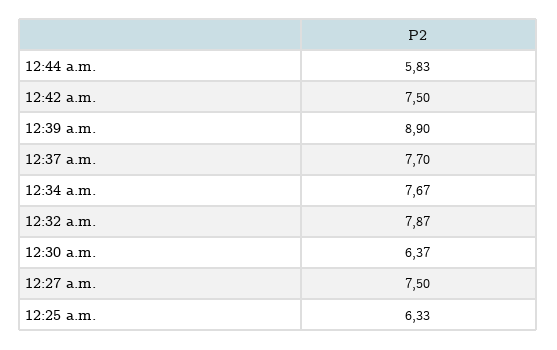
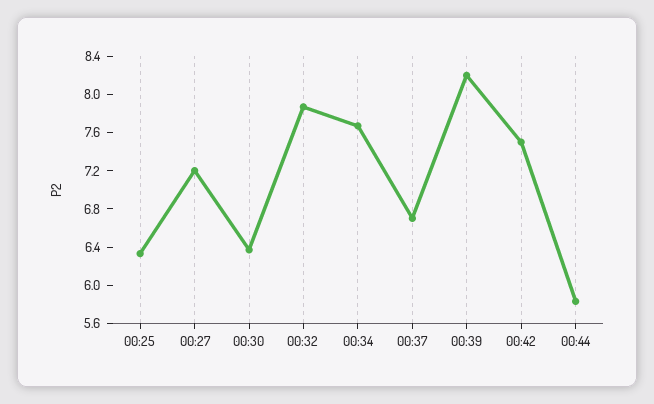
  {
    "12:44 a.m.": 5.83,
    "12:42 a.m.": 7.5,
-   "12:39 a.m.": 8.9,
+   "12:39 a.m.": 8.2,
-   "12:37 a.m.": 7.7,
+   "12:37 a.m.": 6.7,
    "12:34 a.m.": 7.67,
    "12:32 a.m.": 7.87,
    "12:30 a.m.": 6.37,
-   "12:27 a.m.": 7.5,
+   "12:27 a.m.": 7.2,
    "12:25 a.m.": 6.33
  }

